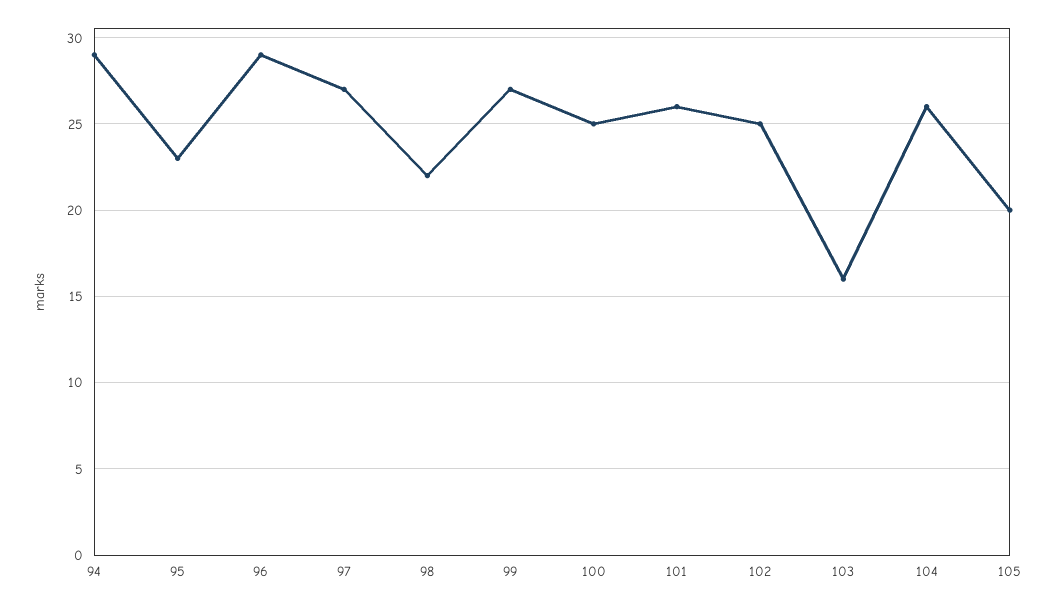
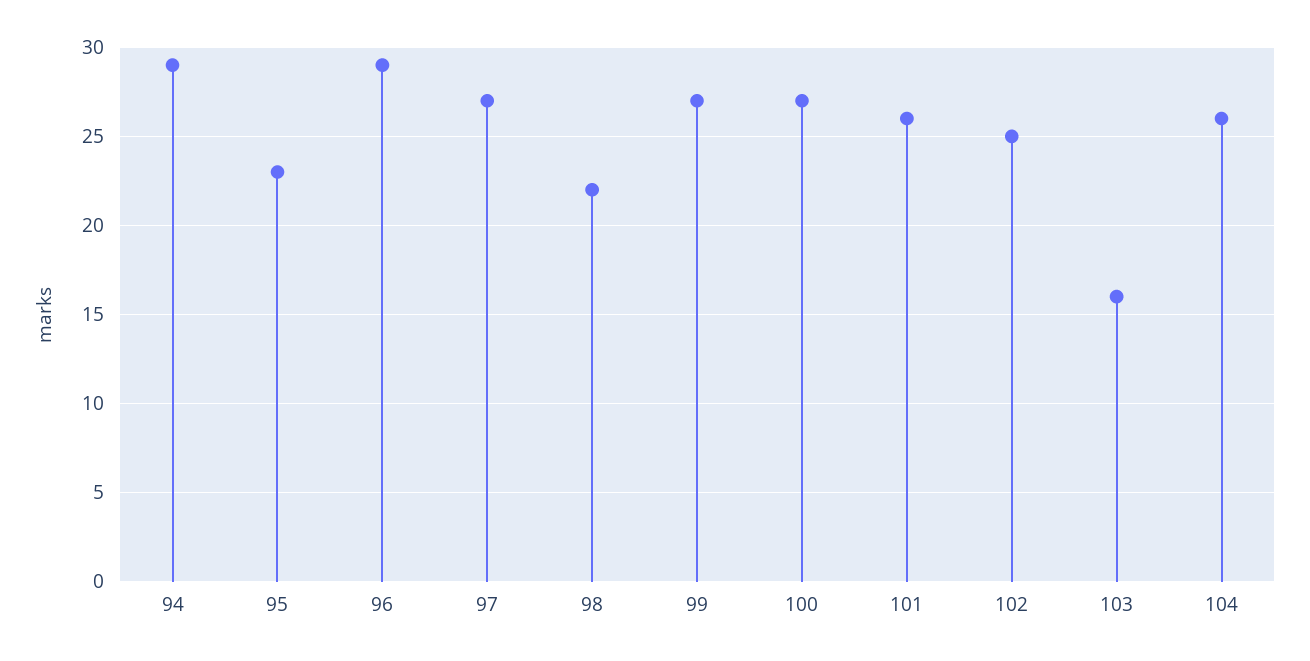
  {
    "94": 29,
    "95": 23,
    "96": 29,
    "97": 27,
    "98": 22,
    "99": 27,
-   "100": 25,
+   "100": 27,
    "101": 26,
    "102": 25,
    "103": 16,
-   "104": 26,
+   "104": 26
-   "105": 20
  }

